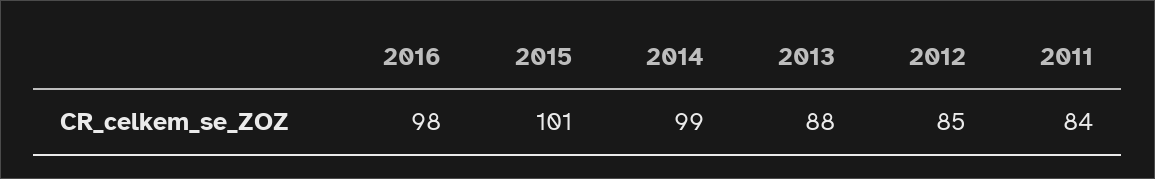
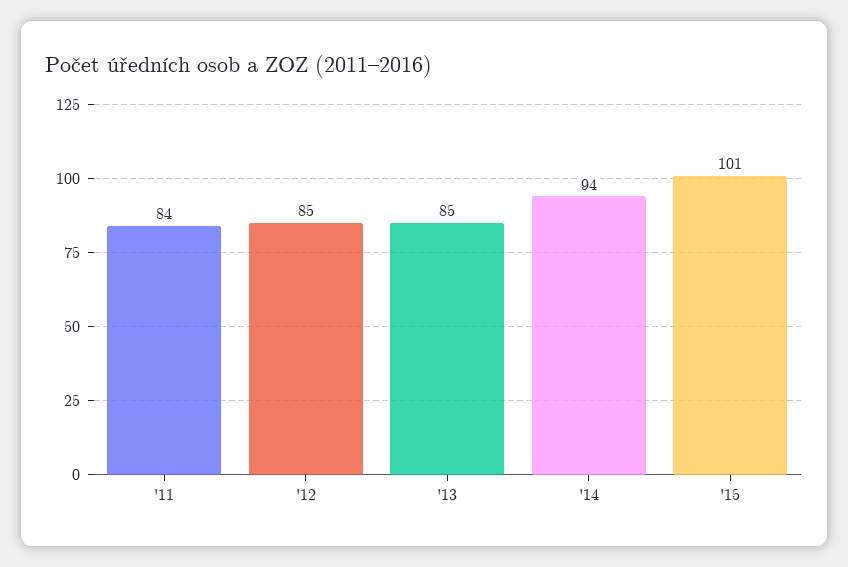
  {
-   "2016": 98,
    "2015": 101,
-   "2014": 99,
+   "2014": 94,
-   "2013": 88,
+   "2013": 85,
    "2012": 85,
    "2011": 84
  }

